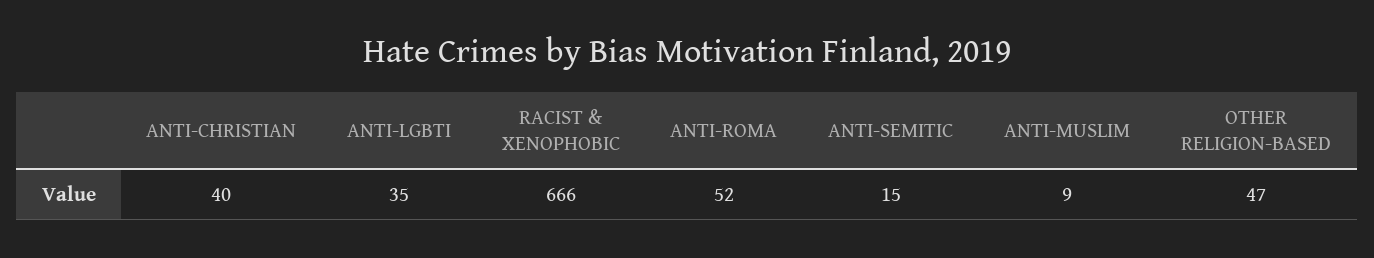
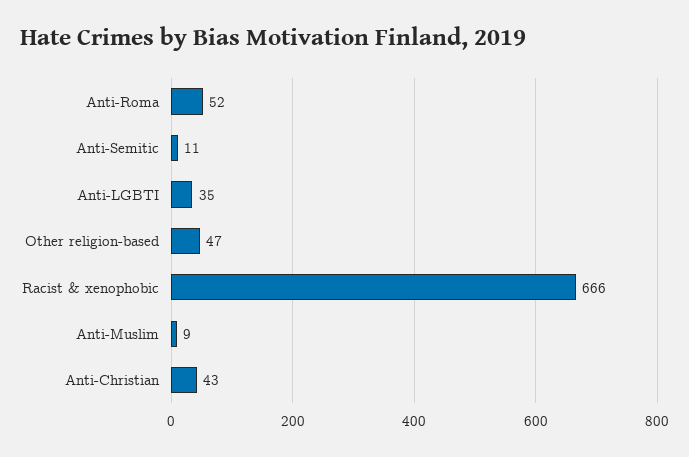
  {
-   "ANTI-CHRISTIAN": 40,
+   "ANTI-CHRISTIAN": 43,
    "ANTI-LGBTI": 35,
    "RACIST & XENOPHOBIC": 666,
    "ANTI-ROMA": 52,
-   "ANTI-SEMITIC": 15,
+   "ANTI-SEMITIC": 11,
    "ANTI-MUSLIM": 9,
    "OTHER RELIGION-BASED": 47
  }

